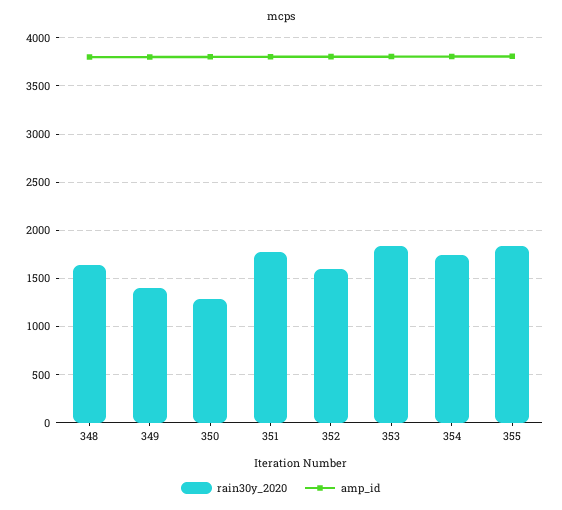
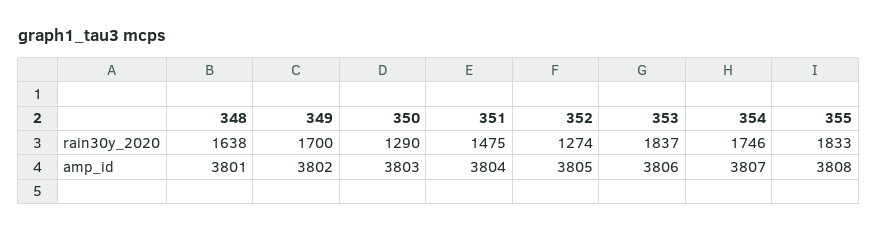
  {
    "rain30y_2020": {
      "348": 1638,
-     "349": 1400,
+     "349": 1700,
      "350": 1290,
-     "351": 1800,
+     "351": 1475,
-     "352": 1600,
+     "352": 1274,
      "353": 1837,
      "354": 1746,
      "355": 1833
    },
    "amp_id": {
      "348": 3801,
      "349": 3802,
      "350": 3803,
      "351": 3804,
      "352": 3805,
      "353": 3806,
      "354": 3807,
      "355": 3808
    }
  }

